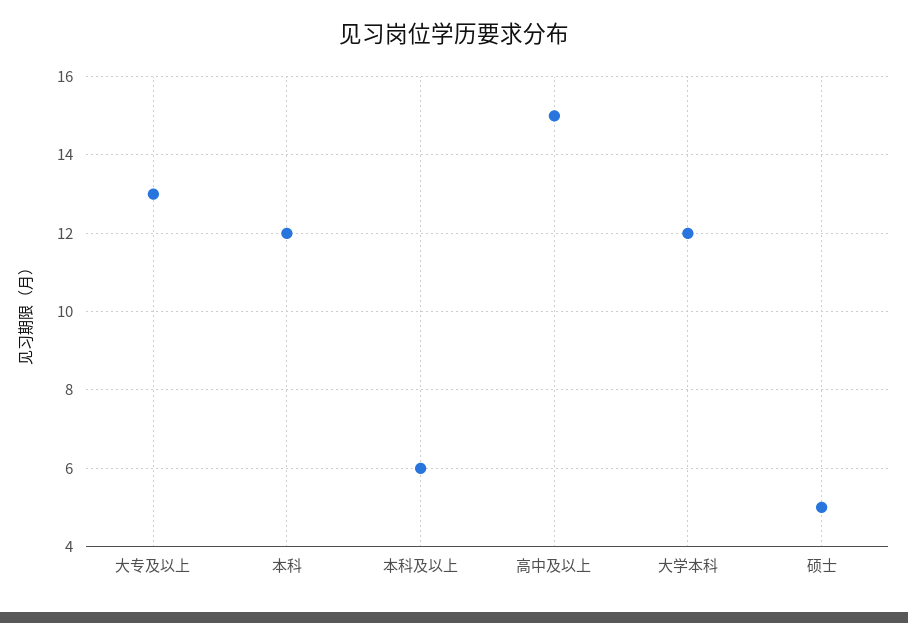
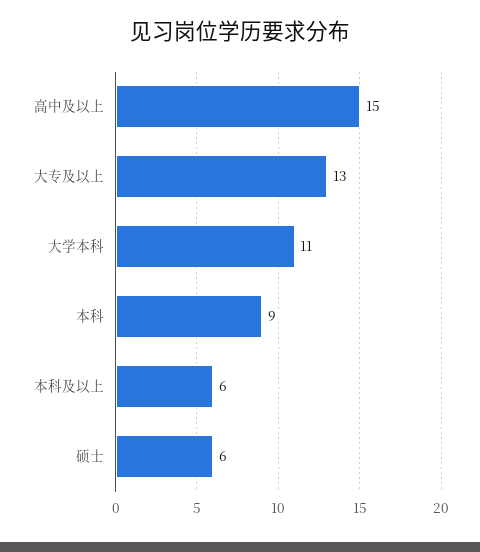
  {
    "大专及以上": 13,
-   "本科": 12,
+   "本科": 9,
    "本科及以上": 6,
    "高中及以上": 15,
-   "大学本科": 12,
+   "大学本科": 11,
-   "硕士": 5
+   "硕士": 6
  }

